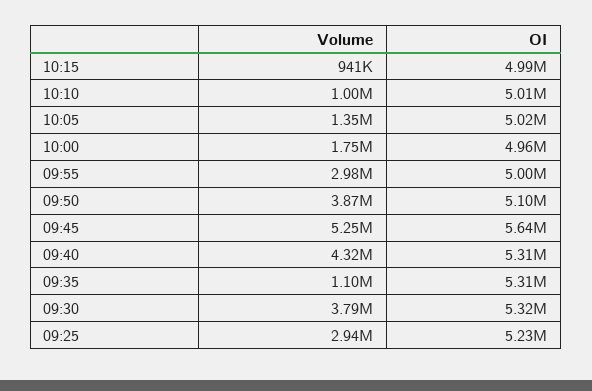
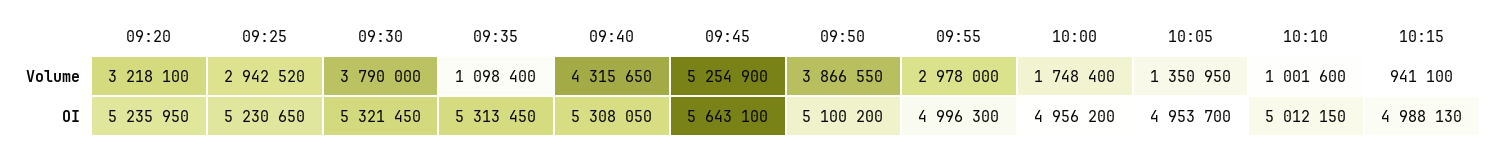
  {
    "Volume": {
      "10:15": 941100,
      "10:10": 1001600,
      "10:05": 1350950,
      "10:00": 1748400,
      "09:55": 2978000,
      "09:50": 3866550,
      "09:45": 5254900,
      "09:40": 4315650,
      "09:35": 1098400,
      "09:30": 3790000,
-     "09:25": 2942520
+     "09:25": 2942520,
+     "09:20": 3218100
    },
    "OI": {
      "10:15": 4988130,
      "10:10": 5012150,
-     "10:05": 5020000,
+     "10:05": 4953700,
      "10:00": 4956200,
      "09:55": 4996300,
      "09:50": 5100200,
      "09:45": 5643100,
      "09:40": 5308050,
      "09:35": 5313450,
      "09:30": 5321450,
-     "09:25": 5230650
+     "09:25": 5230650,
+     "09:20": 5235950
    }
  }

